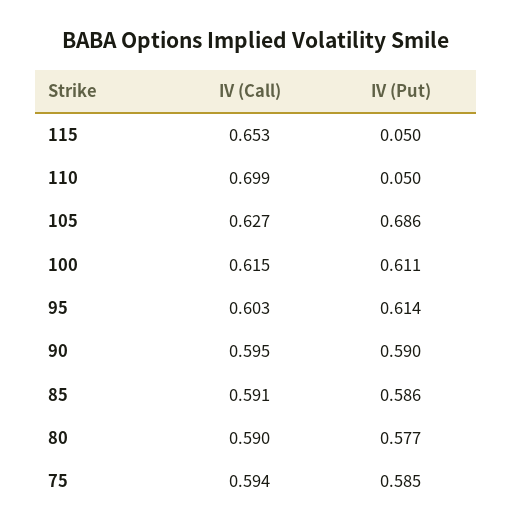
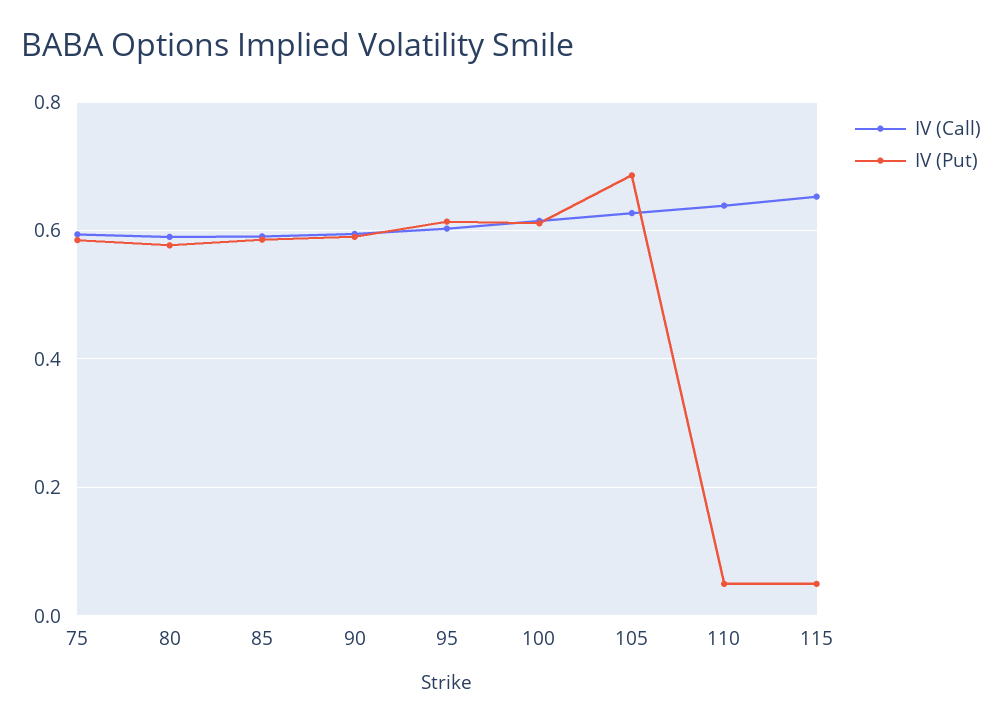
  {
    "IV (Call)": {
      "115": 0.653,
-     "110": 0.699,
+     "110": 0.64,
      "105": 0.627,
      "100": 0.615,
      "95": 0.603,
      "90": 0.595,
      "85": 0.591,
      "80": 0.59,
      "75": 0.594
    },
    "IV (Put)": {
      "115": 0.05,
      "110": 0.05,
      "105": 0.686,
      "100": 0.611,
      "95": 0.614,
      "90": 0.59,
      "85": 0.586,
      "80": 0.577,
      "75": 0.585
    }
  }

